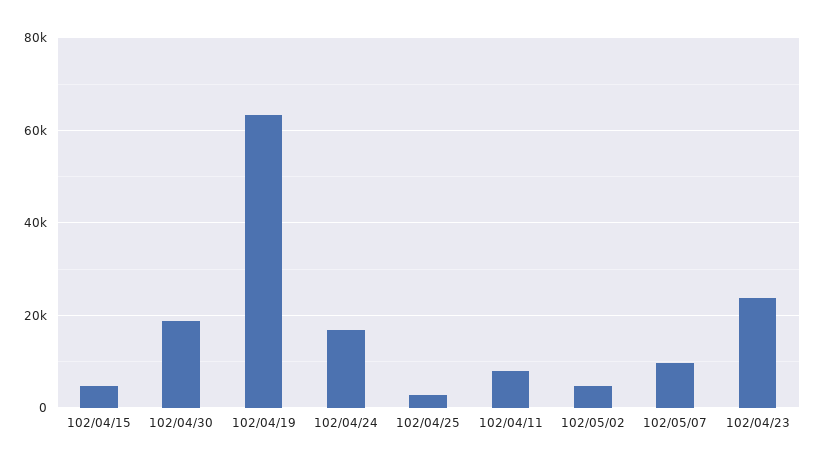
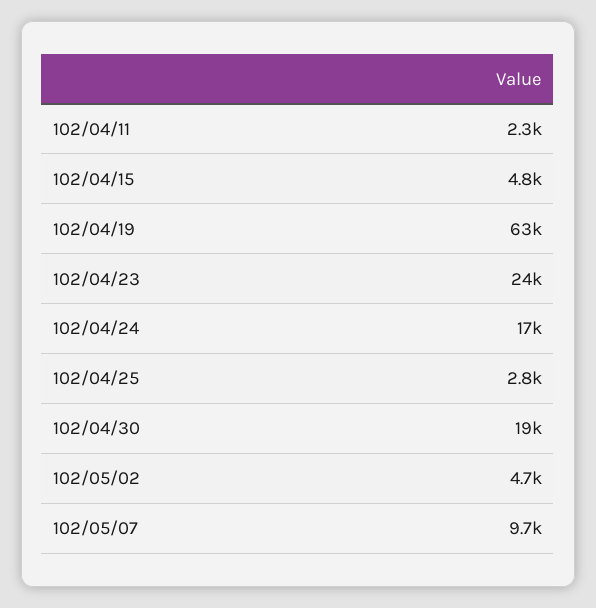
  {
    "102/04/15": 4800,
    "102/04/30": 19000,
    "102/04/19": 63000,
    "102/04/24": 17000,
    "102/04/25": 2800,
-   "102/04/11": 8000,
+   "102/04/11": 2300,
    "102/05/02": 4700,
    "102/05/07": 9700,
    "102/04/23": 24000
  }

